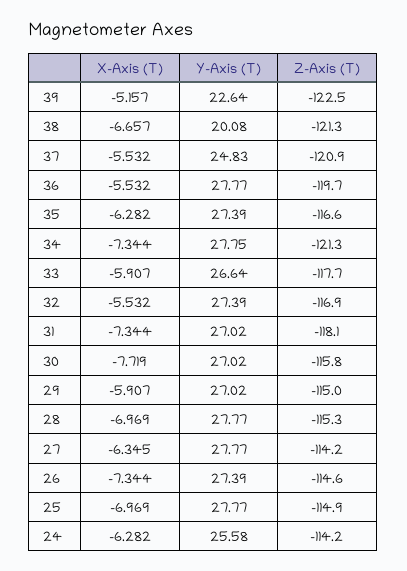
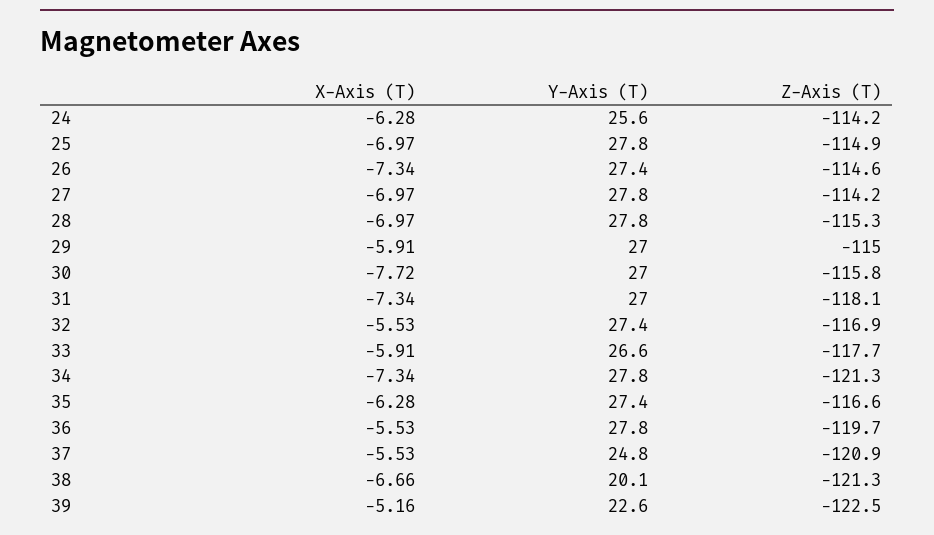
  {
    "X-Axis (T)": {
      "39": -5.157,
      "38": -6.657,
      "37": -5.532,
      "36": -5.532,
      "35": -6.282,
      "34": -7.344,
      "33": -5.907,
      "32": -5.532,
      "31": -7.344,
      "30": -7.719,
      "29": -5.907,
      "28": -6.969,
-     "27": -6.345,
+     "27": -6.97,
      "26": -7.344,
      "25": -6.969,
      "24": -6.282
    },
    "Y-Axis (T)": {
      "39": 22.64,
      "38": 20.08,
      "37": 24.83,
      "36": 27.77,
      "35": 27.39,
      "34": 27.75,
      "33": 26.64,
      "32": 27.39,
      "31": 27.02,
      "30": 27.02,
      "29": 27.02,
      "28": 27.77,
      "27": 27.77,
      "26": 27.39,
      "25": 27.77,
      "24": 25.58
    },
    "Z-Axis (T)": {
      "39": -122.5,
      "38": -121.3,
      "37": -120.9,
      "36": -119.7,
      "35": -116.6,
      "34": -121.3,
      "33": -117.7,
      "32": -116.9,
      "31": -118.1,
      "30": -115.8,
      "29": -115,
      "28": -115.3,
      "27": -114.2,
      "26": -114.6,
      "25": -114.9,
      "24": -114.2
    }
  }

